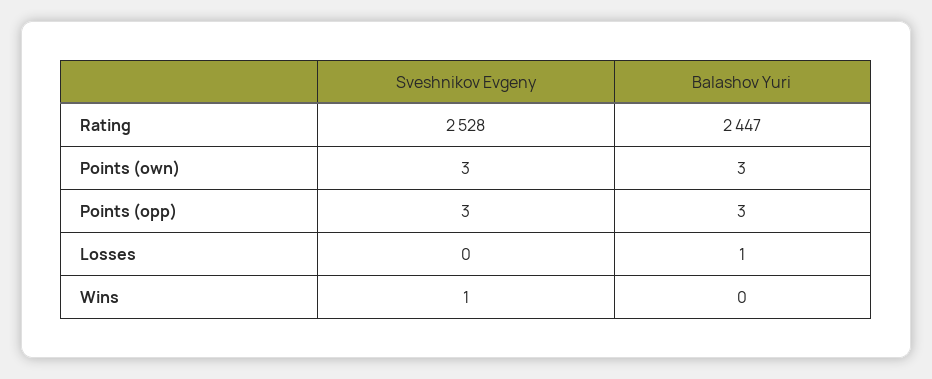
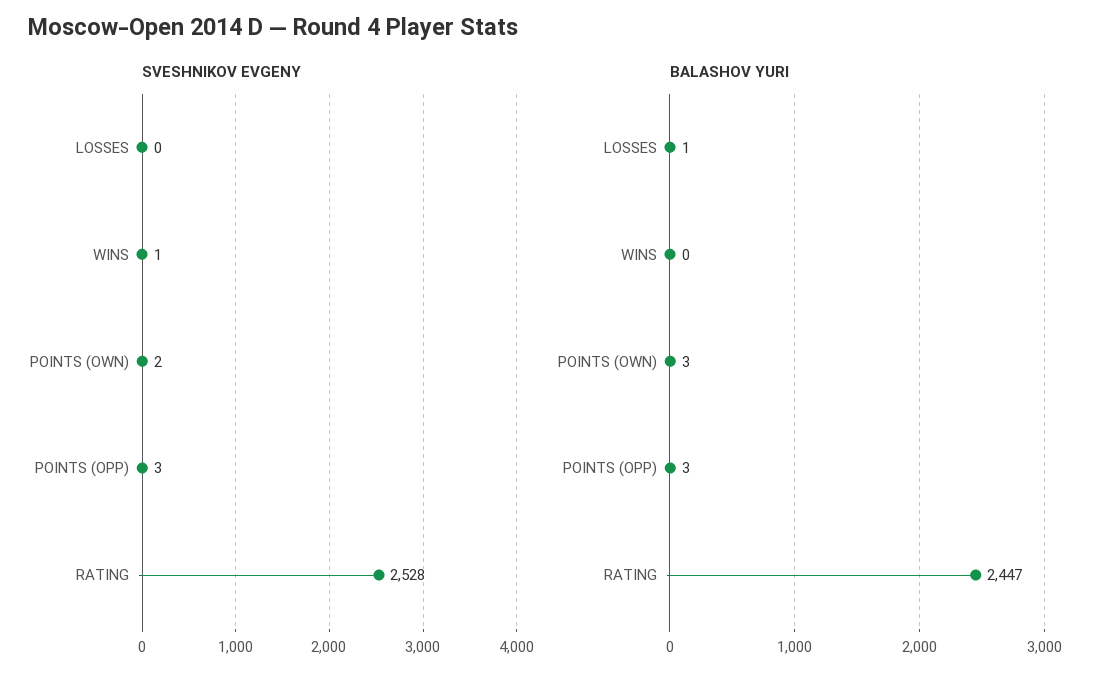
  {
    "Sveshnikov Evgeny": {
      "Rating": 2528,
-     "Points (own)": 3,
+     "Points (own)": 2,
      "Points (opp)": 3,
      "Losses": 0,
      "Wins": 1
    },
    "Balashov Yuri": {
      "Rating": 2447,
      "Points (own)": 3,
      "Points (opp)": 3,
      "Losses": 1,
      "Wins": 0
    }
  }

